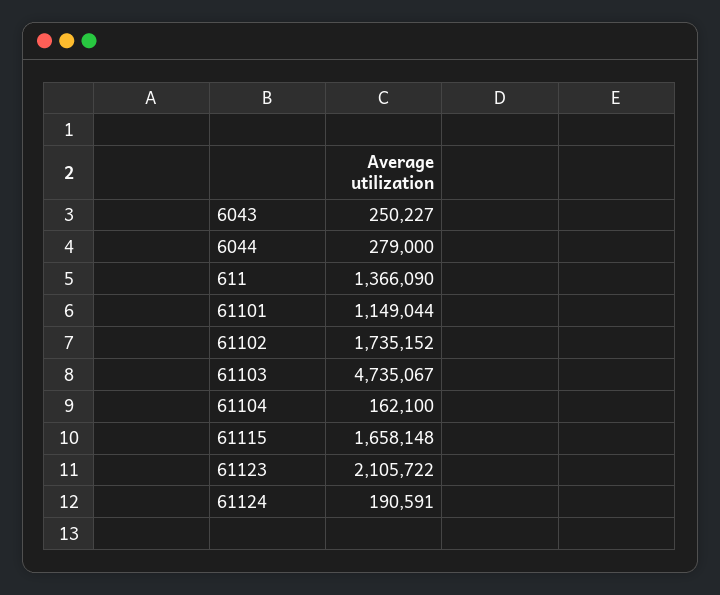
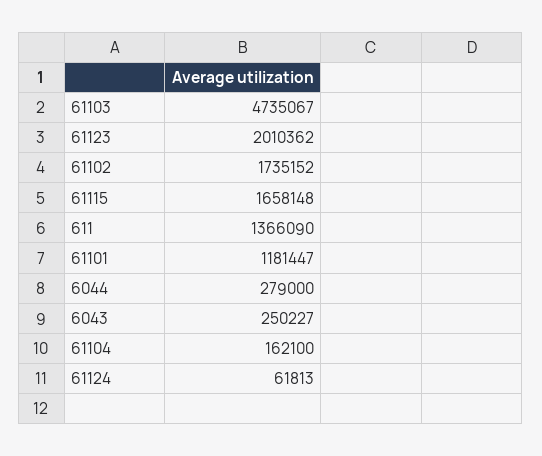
  {
    "6043": 250227,
    "6044": 279000,
    "611": 1366090,
-   "61101": 1149044,
+   "61101": 1181447,
    "61102": 1735152,
    "61103": 4735067,
    "61104": 162100,
    "61115": 1658148,
-   "61123": 2105722,
+   "61123": 2010362,
-   "61124": 190591
+   "61124": 61813
  }

